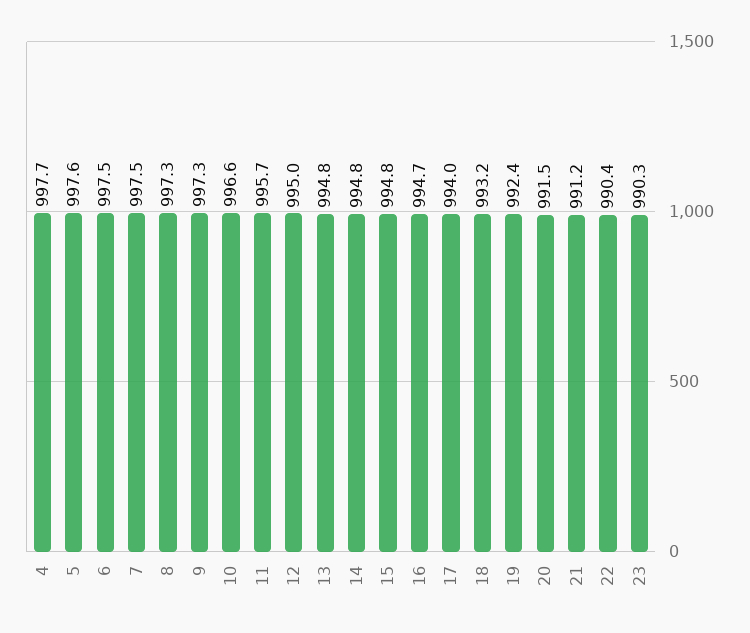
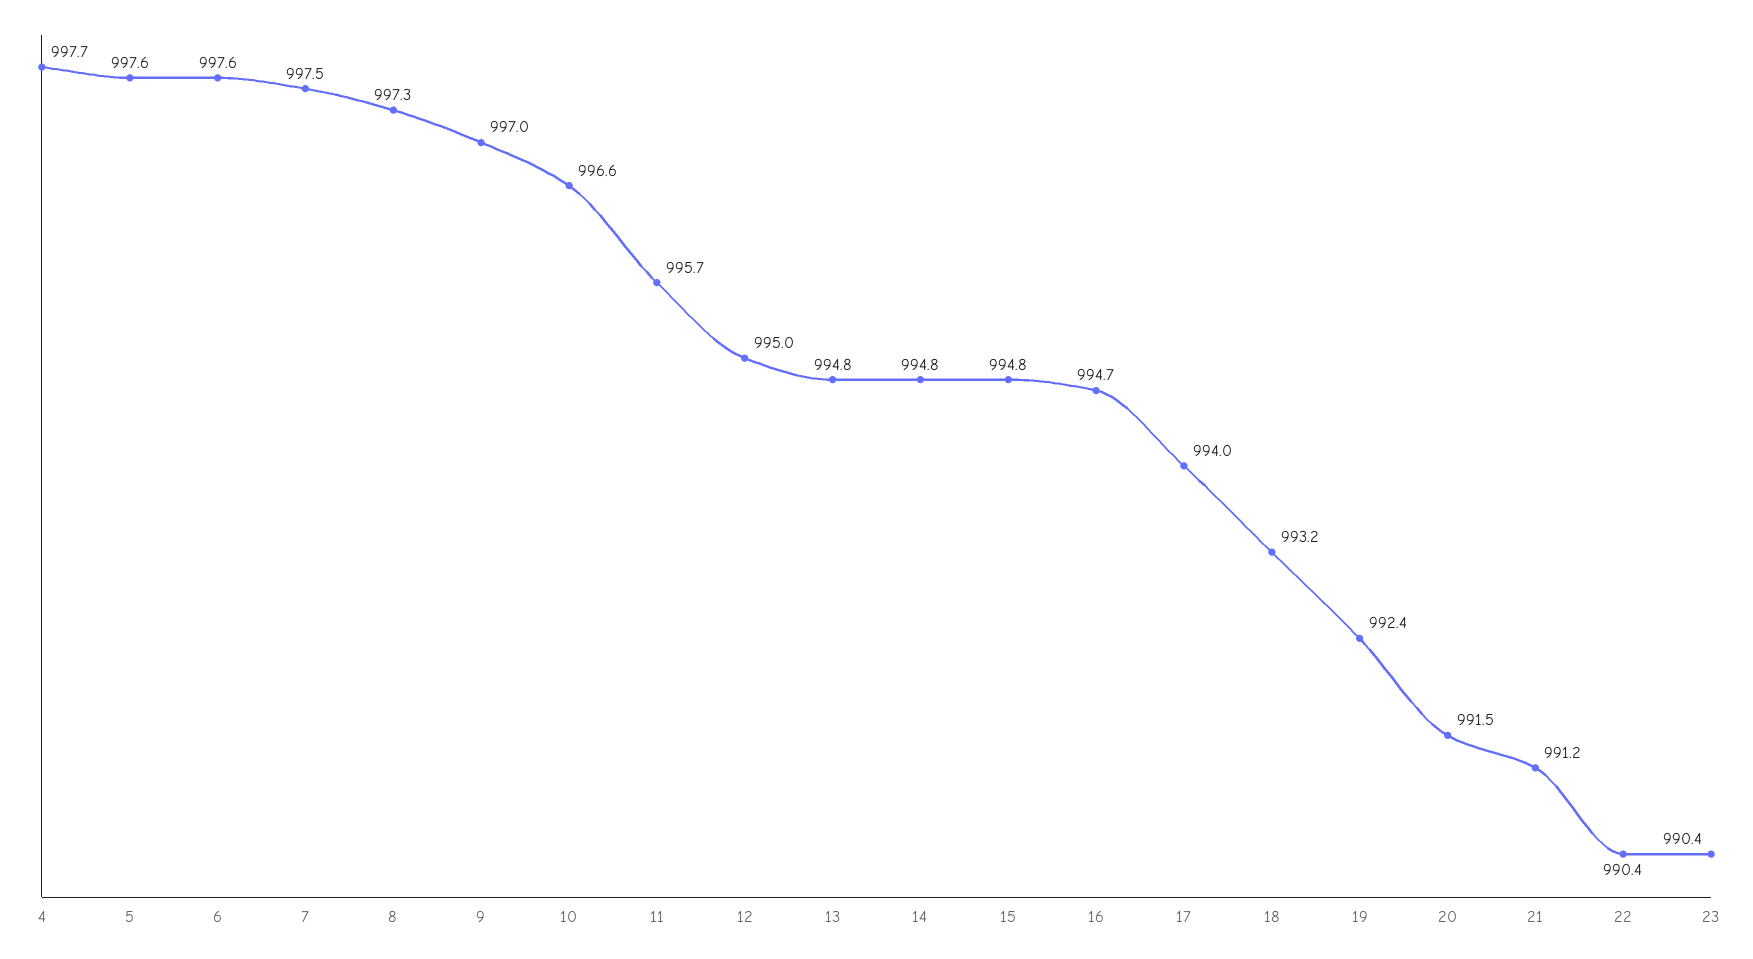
  {
    "4": 997.7,
    "5": 997.6,
-   "6": 997.5,
+   "6": 997.6,
    "7": 997.5,
    "8": 997.3,
-   "9": 997.3,
+   "9": 997,
    "10": 996.6,
    "11": 995.7,
    "12": 995,
    "13": 994.8,
    "14": 994.8,
    "15": 994.8,
    "16": 994.7,
    "17": 994,
    "18": 993.2,
    "19": 992.4,
    "20": 991.5,
    "21": 991.2,
    "22": 990.4,
-   "23": 990.3
+   "23": 990.4
  }

